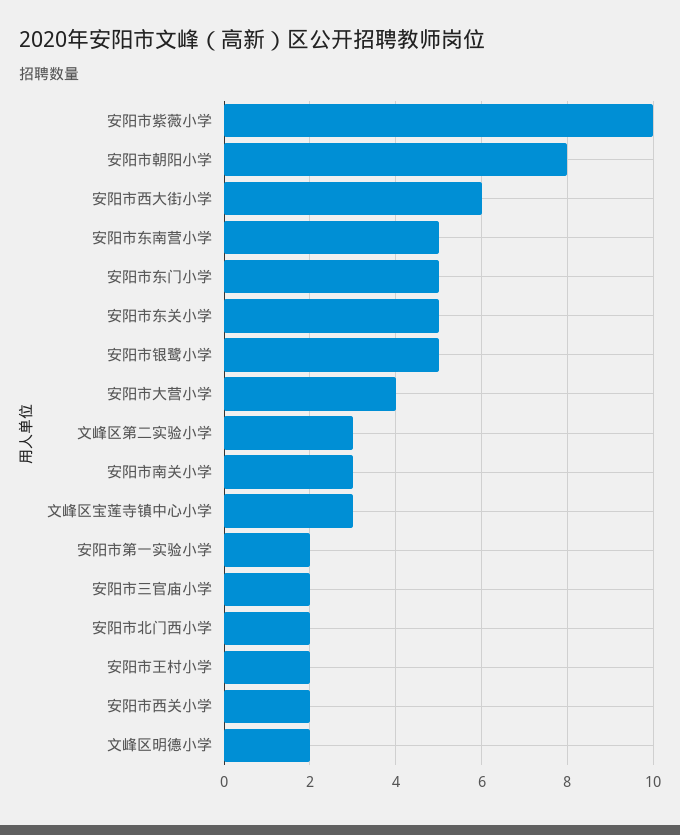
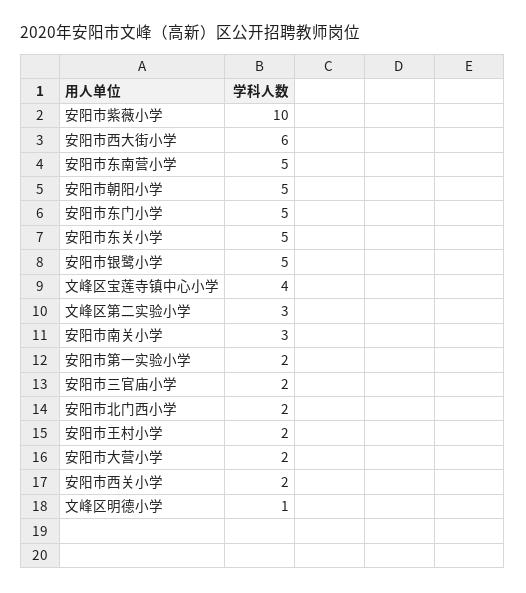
  {
    "安阳市紫薇小学": 10,
-   "安阳市朝阳小学": 8,
+   "安阳市朝阳小学": 5,
    "安阳市西大街小学": 6,
    "安阳市东南营小学": 5,
    "安阳市东门小学": 5,
    "安阳市东关小学": 5,
    "安阳市银鹭小学": 5,
-   "安阳市大营小学": 4,
+   "安阳市大营小学": 2,
    "文峰区第二实验小学": 3,
    "安阳市南关小学": 3,
-   "文峰区宝莲寺镇中心小学": 3,
+   "文峰区宝莲寺镇中心小学": 4,
    "安阳市第一实验小学": 2,
    "安阳市三官庙小学": 2,
    "安阳市北门西小学": 2,
    "安阳市王村小学": 2,
    "安阳市西关小学": 2,
-   "文峰区明德小学": 2
+   "文峰区明德小学": 1
  }

